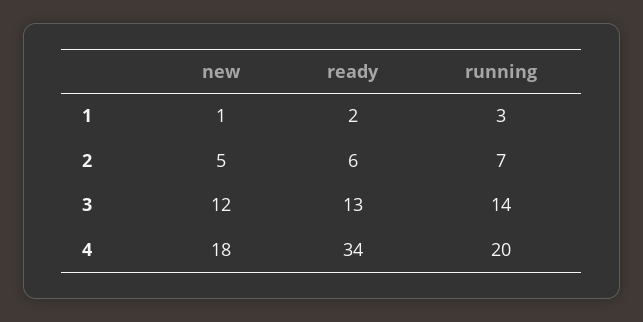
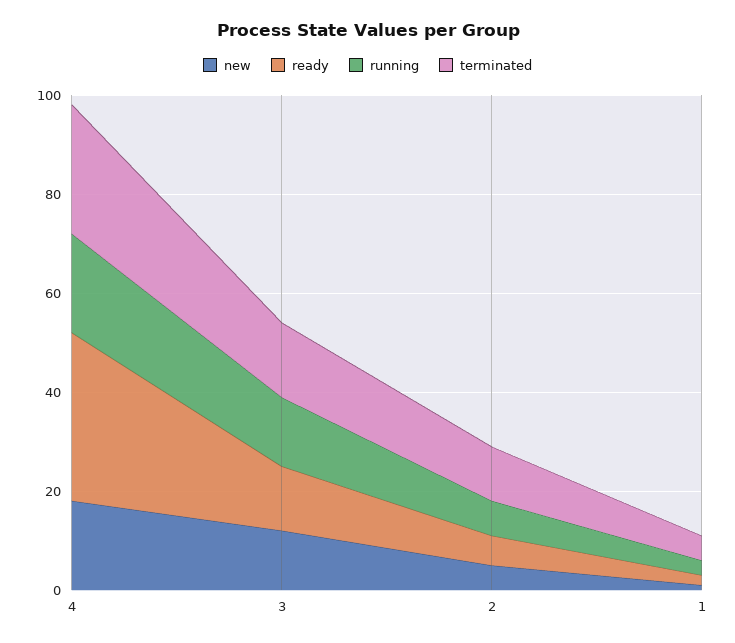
  {
    "new": {
      "1": 1,
      "2": 5,
      "3": 12,
      "4": 18
    },
    "ready": {
      "1": 2,
      "2": 6,
      "3": 13,
      "4": 34
    },
    "running": {
      "1": 3,
      "2": 7,
      "3": 14,
      "4": 20
-   }
+   },
+   "terminated": {
+     "4": 25,
+     "3": 15,
+     "2": 10,
+     "1": 5
+   }
  }

